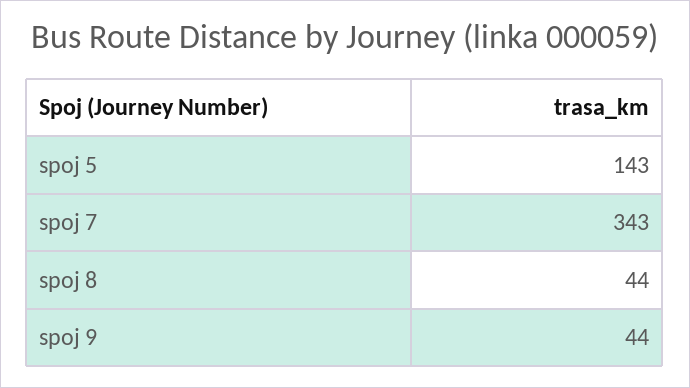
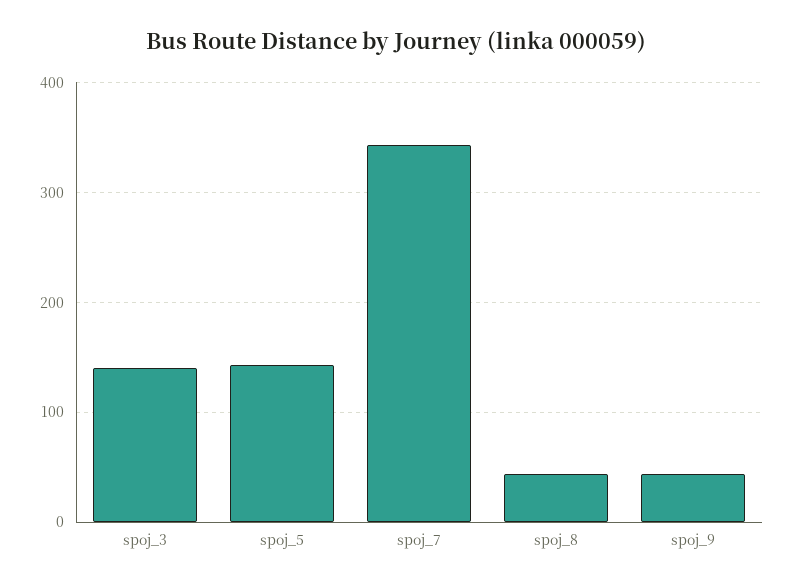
  {
    "spoj 5": 143,
    "spoj 7": 343,
    "spoj 8": 44,
-   "spoj 9": 44
+   "spoj 9": 44,
+   "spoj_3": 140
  }

